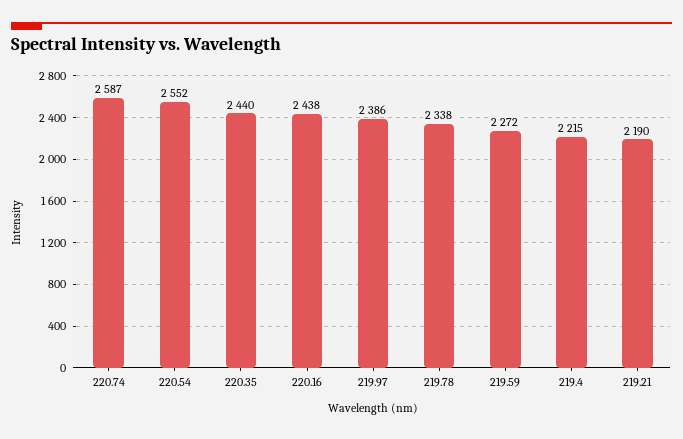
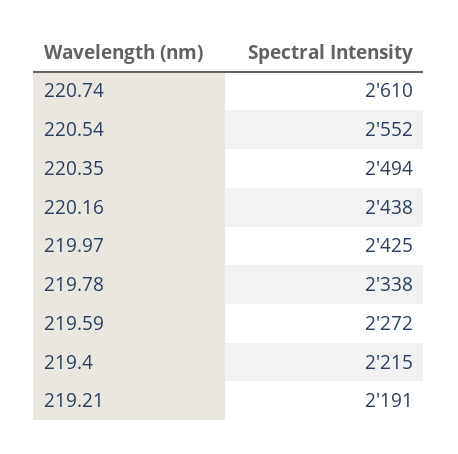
  {
-   "220.74": 2587,
+   "220.74": 2610,
    "220.54": 2552,
-   "220.35": 2440,
+   "220.35": 2494,
    "220.16": 2438,
-   "219.97": 2386,
+   "219.97": 2425,
    "219.78": 2338,
    "219.59": 2272,
    "219.4": 2215,
-   "219.21": 2190
+   "219.21": 2191
  }

